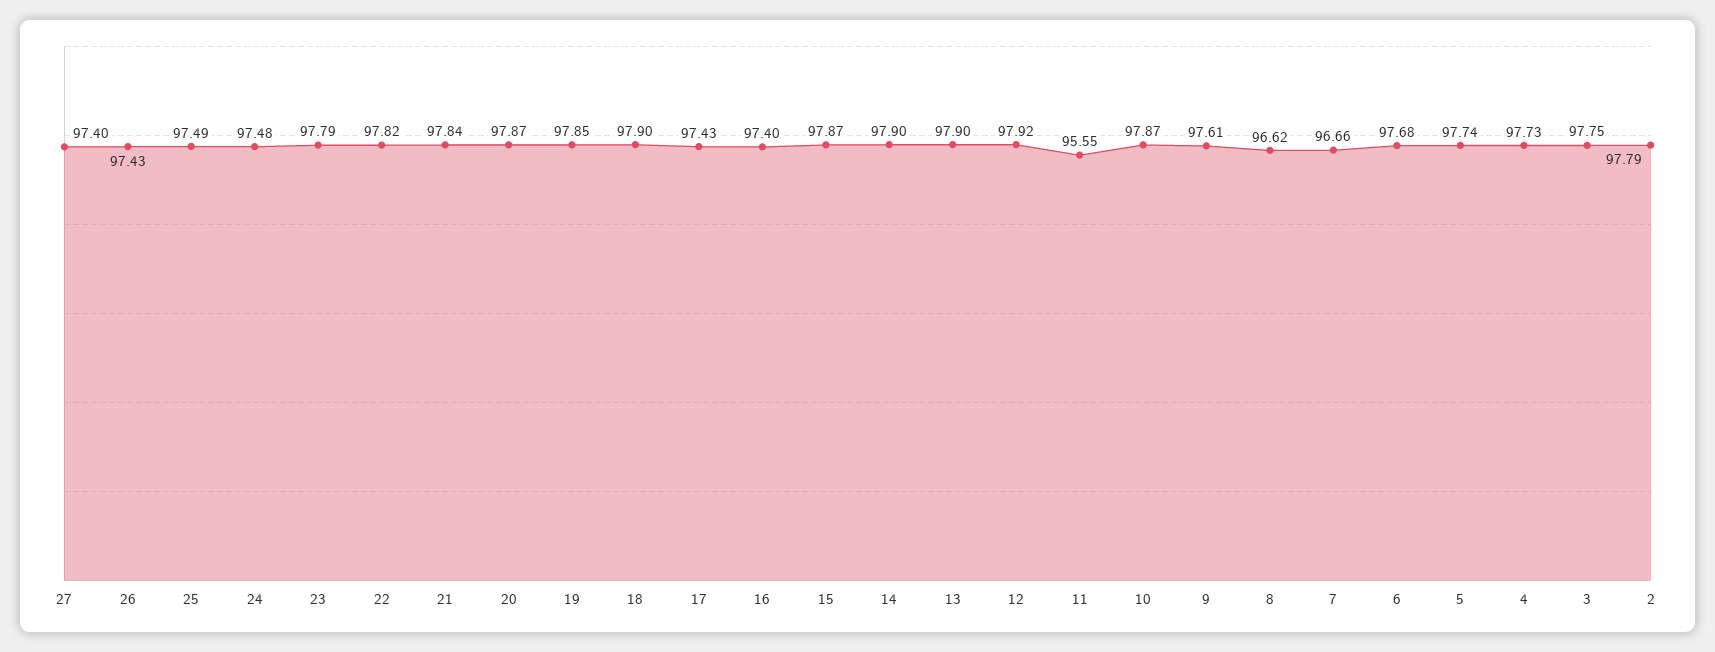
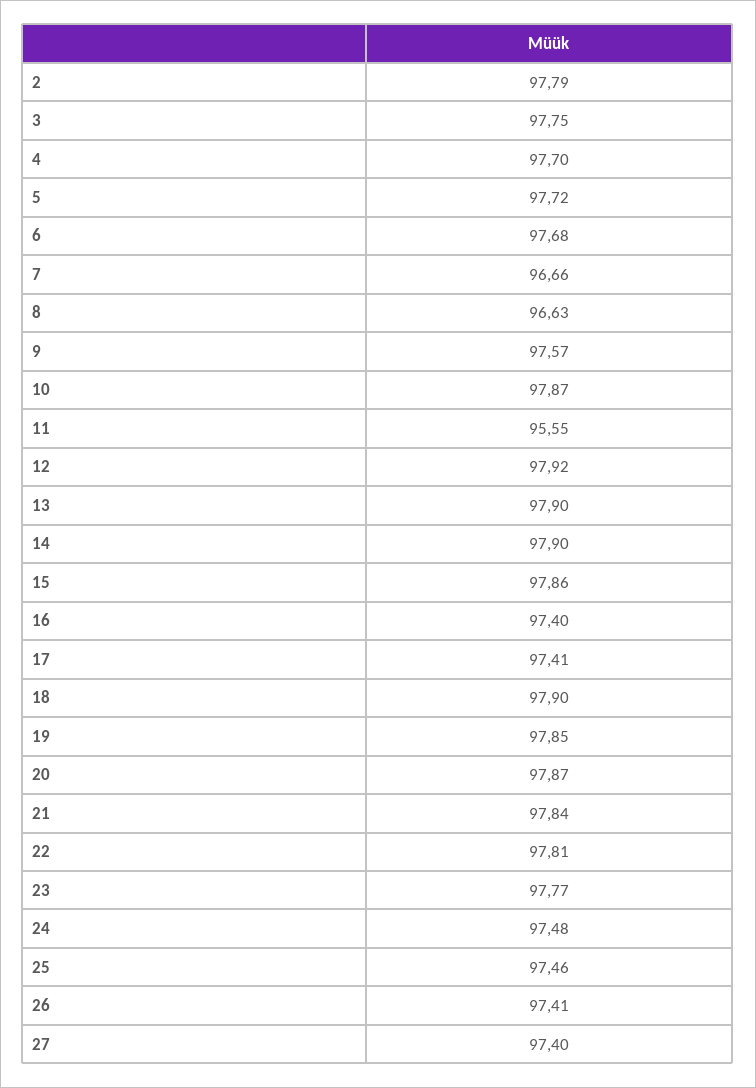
  {
    "27": 97.4,
-   "26": 97.43,
+   "26": 97.41,
-   "25": 97.49,
+   "25": 97.46,
    "24": 97.48,
-   "23": 97.79,
+   "23": 97.77,
-   "22": 97.82,
+   "22": 97.81,
    "21": 97.84,
    "20": 97.87,
    "19": 97.85,
    "18": 97.9,
-   "17": 97.43,
+   "17": 97.41,
    "16": 97.4,
-   "15": 97.87,
+   "15": 97.86,
    "14": 97.9,
    "13": 97.9,
    "12": 97.92,
    "11": 95.55,
    "10": 97.87,
-   "9": 97.61,
+   "9": 97.57,
-   "8": 96.62,
+   "8": 96.63,
    "7": 96.66,
    "6": 97.68,
-   "5": 97.74,
+   "5": 97.72,
-   "4": 97.73,
+   "4": 97.7,
    "3": 97.75,
    "2": 97.79
  }

